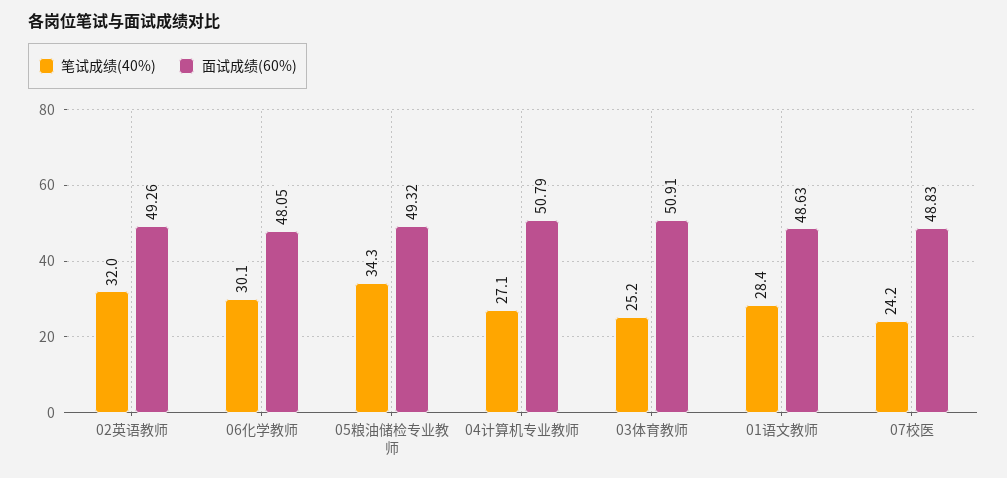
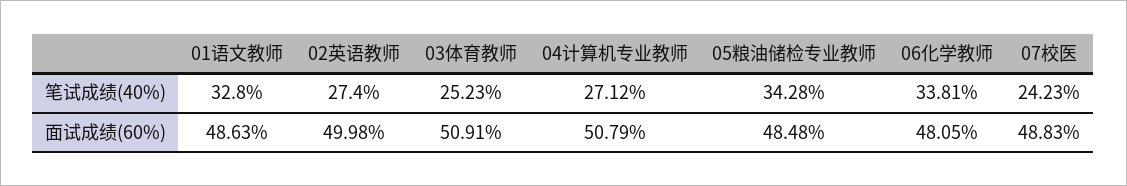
  {
    "笔试成绩(40%)": {
-     "02英语教师": 32,
+     "02英语教师": 27.4,
-     "06化学教师": 30.1,
+     "06化学教师": 33.81,
      "05粮油储检专业教师": 34.28,
      "04计算机专业教师": 27.12,
      "03体育教师": 25.23,
-     "01语文教师": 28.4,
+     "01语文教师": 32.8,
      "07校医": 24.23
    },
    "面试成绩(60%)": {
-     "02英语教师": 49.26,
+     "02英语教师": 49.98,
      "06化学教师": 48.05,
-     "05粮油储检专业教师": 49.32,
+     "05粮油储检专业教师": 48.48,
      "04计算机专业教师": 50.79,
      "03体育教师": 50.91,
      "01语文教师": 48.63,
      "07校医": 48.83
    }
  }

